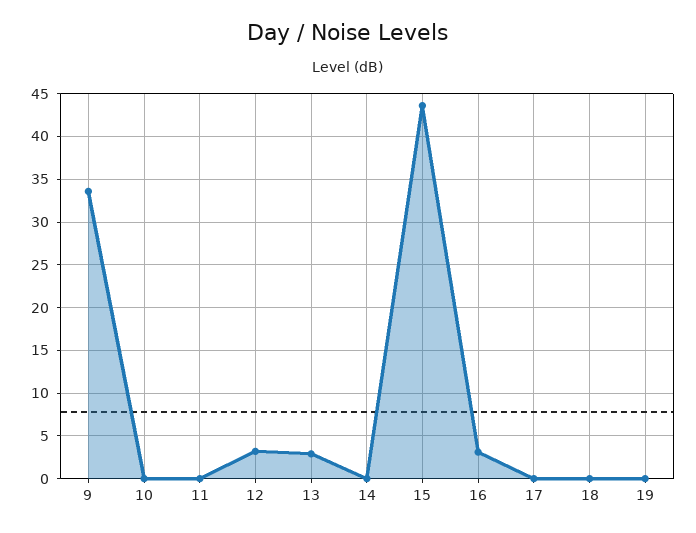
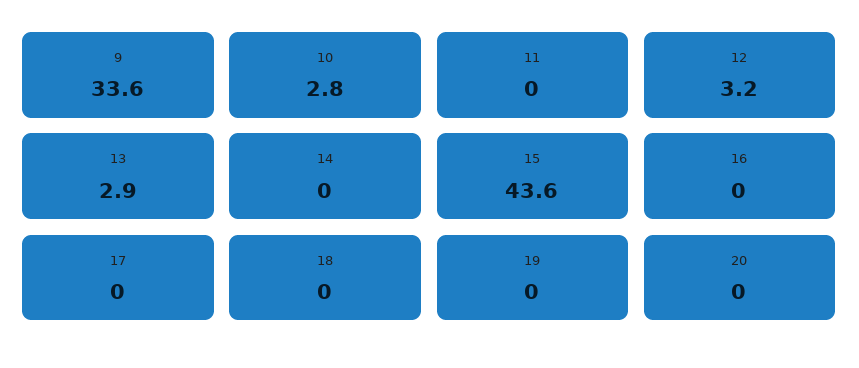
  {
    "9": 33.6,
-   "10": 0,
+   "10": 2.8,
    "11": 0,
    "12": 3.2,
    "13": 2.9,
    "14": 0,
    "15": 43.6,
-   "16": 3,
+   "16": 0,
    "17": 0,
    "18": 0,
-   "19": 0
+   "19": 0,
+   "20": 0
  }

